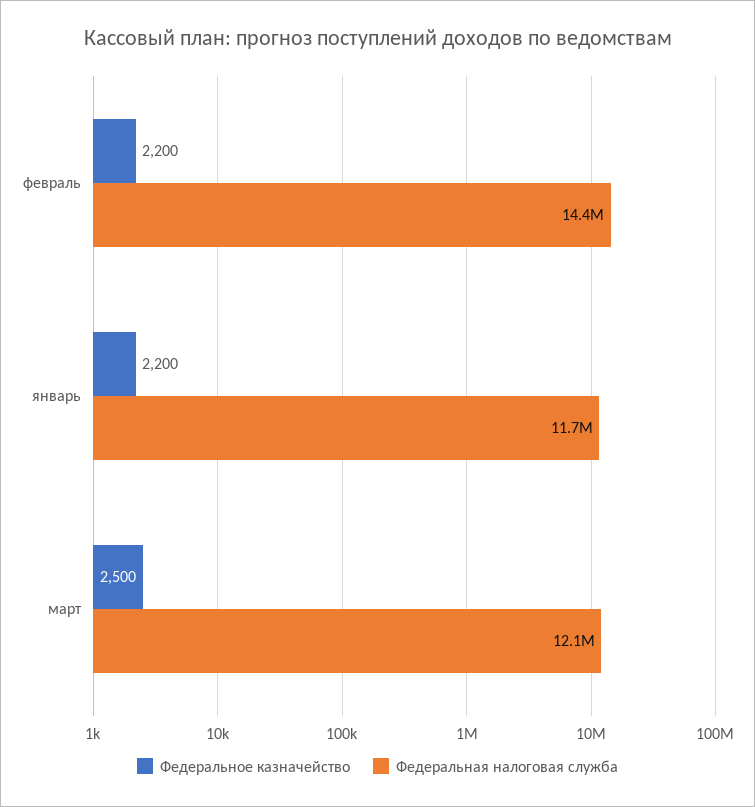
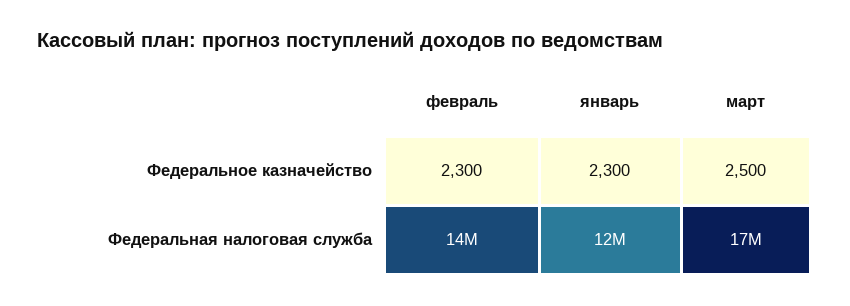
  {
    "Федеральное казначейство": {
-     "февраль": 2200,
+     "февраль": 2300,
-     "январь": 2200,
+     "январь": 2300,
      "март": 2500
    },
    "Федеральная налоговая служба": {
      "февраль": 14400000,
      "январь": 11700000,
-     "март": 12100000
+     "март": 17000000
    }
  }

